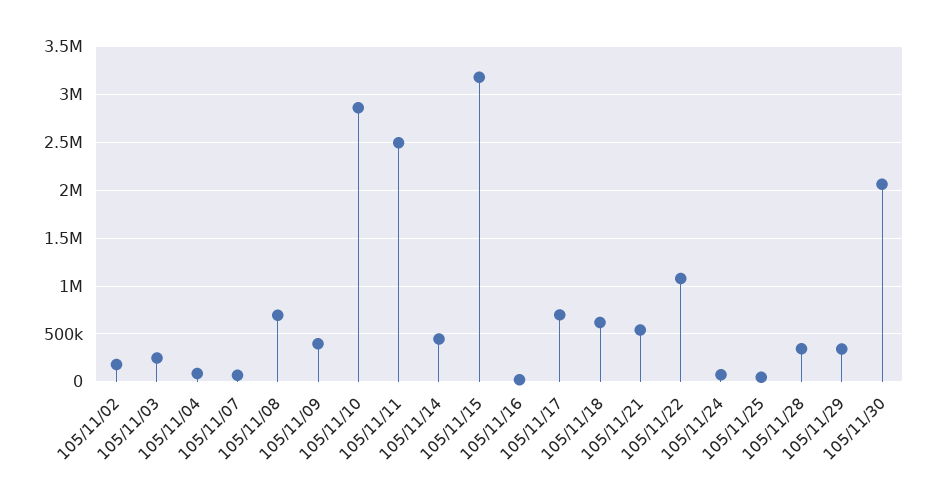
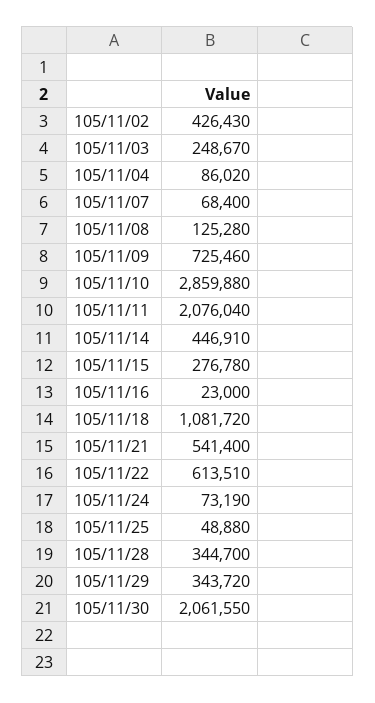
  {
-   "105/11/02": 200000,
+   "105/11/02": 426430,
    "105/11/03": 248670,
    "105/11/04": 86020,
    "105/11/07": 68400,
-   "105/11/08": 700000,
+   "105/11/08": 125280,
-   "105/11/09": 400000,
+   "105/11/09": 725460,
    "105/11/10": 2859880,
-   "105/11/11": 2500000,
+   "105/11/11": 2076040,
    "105/11/14": 446910,
-   "105/11/15": 3200000,
+   "105/11/15": 276780,
    "105/11/16": 23000,
-   "105/11/17": 700000,
-   "105/11/18": 600000,
+   "105/11/18": 1081720,
    "105/11/21": 541400,
-   "105/11/22": 1100000,
+   "105/11/22": 613510,
    "105/11/24": 73190,
    "105/11/25": 48880,
    "105/11/28": 344700,
    "105/11/29": 343720,
    "105/11/30": 2061550
  }

